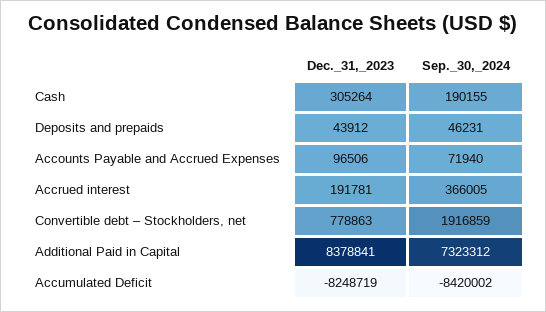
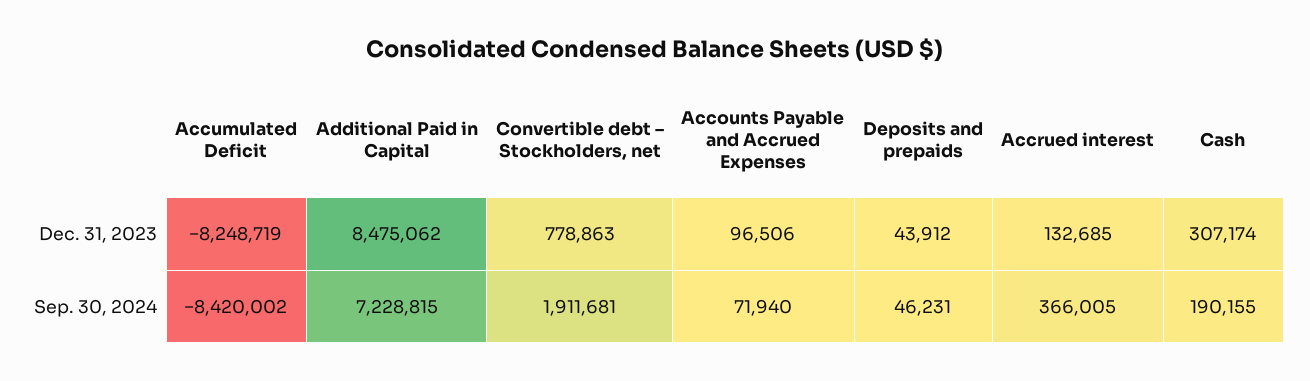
  {
    "Dec._31,_2023": {
-     "Cash": 305264,
+     "Cash": 307174,
      "Deposits and prepaids": 43912,
      "Accounts Payable and Accrued Expenses": 96506,
-     "Accrued interest": 191781,
+     "Accrued interest": 132685,
      "Convertible debt – Stockholders, net": 778863,
-     "Additional Paid in Capital": 8378841,
+     "Additional Paid in Capital": 8475062,
      "Accumulated Deficit": -8248719
    },
    "Sep._30,_2024": {
      "Cash": 190155,
      "Deposits and prepaids": 46231,
      "Accounts Payable and Accrued Expenses": 71940,
      "Accrued interest": 366005,
-     "Convertible debt – Stockholders, net": 1916859,
+     "Convertible debt – Stockholders, net": 1911681,
-     "Additional Paid in Capital": 7323312,
+     "Additional Paid in Capital": 7228815,
      "Accumulated Deficit": -8420002
    }
  }

